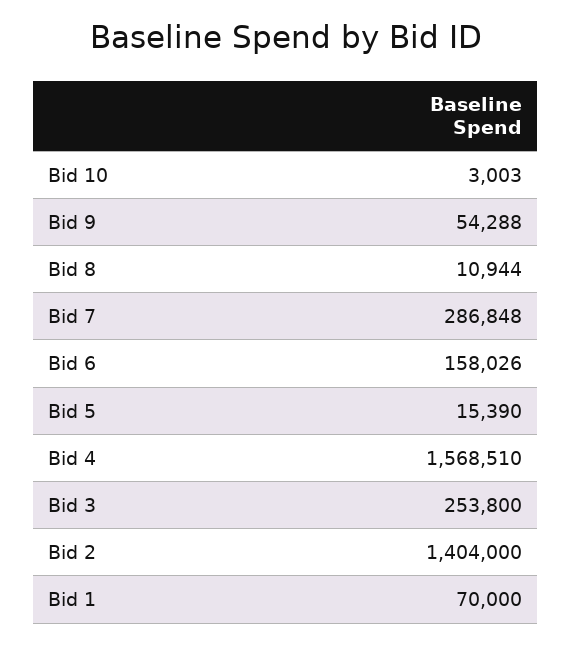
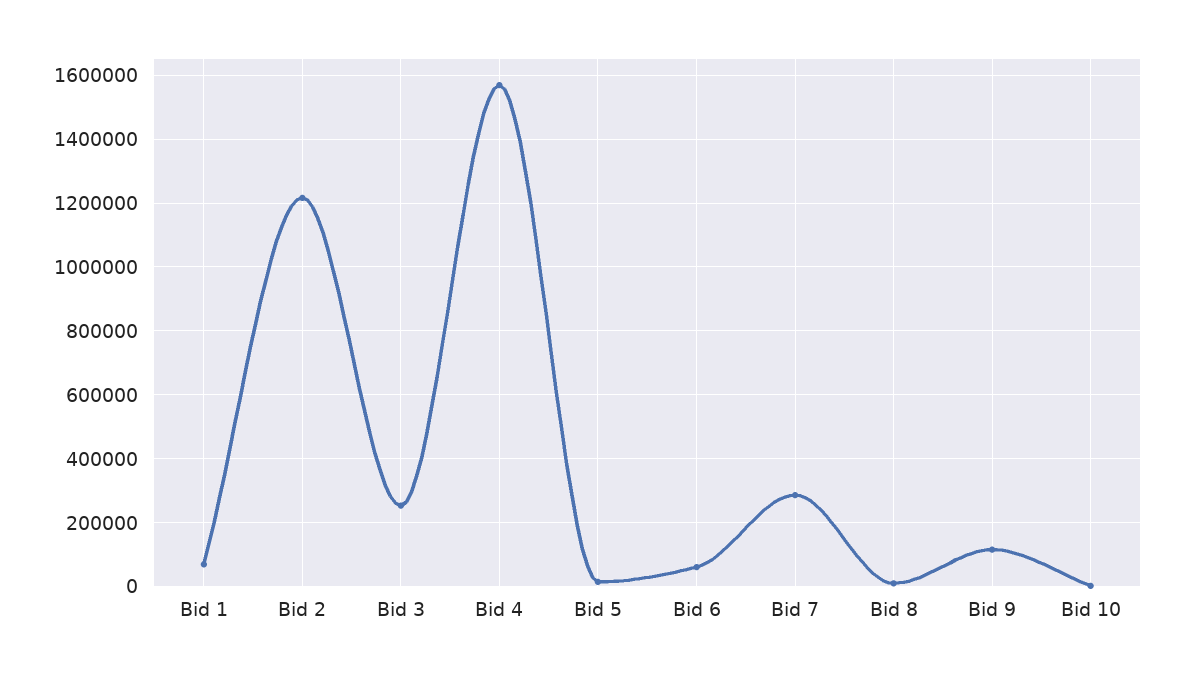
  {
    "Bid 10": 3003,
-   "Bid 9": 54288,
+   "Bid 9": 120000,
    "Bid 8": 10944,
    "Bid 7": 286848,
-   "Bid 6": 158026,
+   "Bid 6": 60000,
    "Bid 5": 15390,
    "Bid 4": 1568510,
    "Bid 3": 253800,
-   "Bid 2": 1404000,
+   "Bid 2": 1220000,
    "Bid 1": 70000
  }

